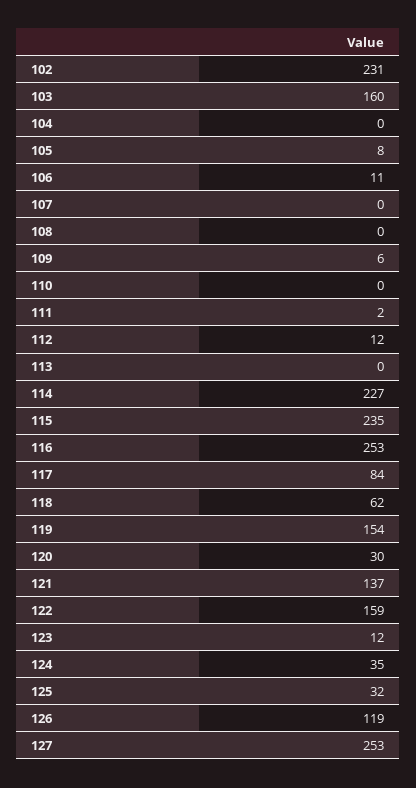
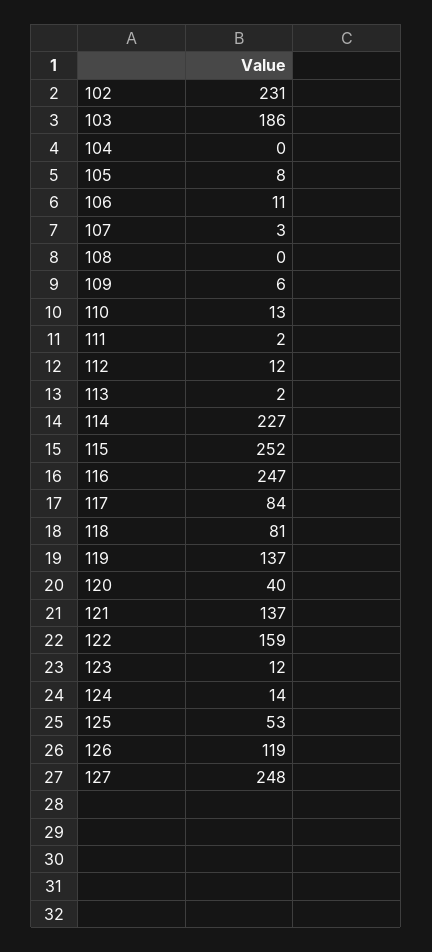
  {
    "102": 231,
-   "103": 160,
+   "103": 186,
    "104": 0,
    "105": 8,
    "106": 11,
-   "107": 0,
+   "107": 3,
    "108": 0,
    "109": 6,
-   "110": 0,
+   "110": 13,
    "111": 2,
    "112": 12,
-   "113": 0,
+   "113": 2,
    "114": 227,
-   "115": 235,
+   "115": 252,
-   "116": 253,
+   "116": 247,
    "117": 84,
-   "118": 62,
+   "118": 81,
-   "119": 154,
+   "119": 137,
-   "120": 30,
+   "120": 40,
    "121": 137,
    "122": 159,
    "123": 12,
-   "124": 35,
+   "124": 14,
-   "125": 32,
+   "125": 53,
    "126": 119,
-   "127": 253
+   "127": 248
  }

